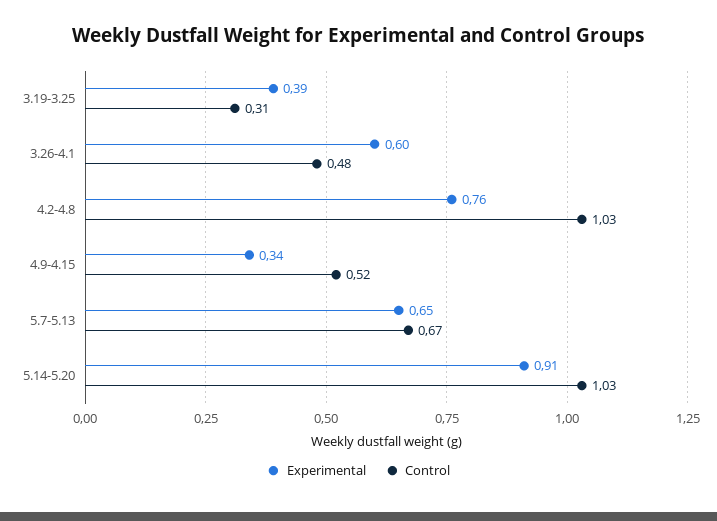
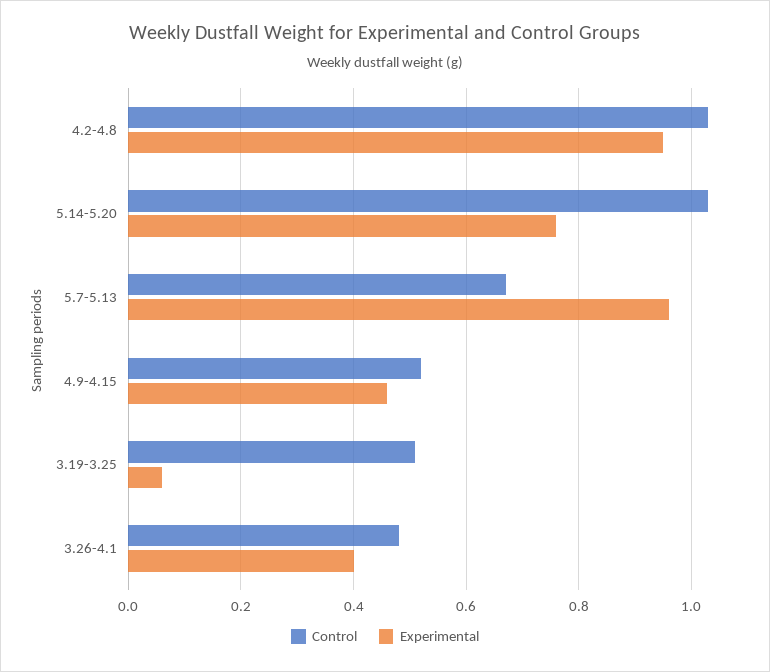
  {
    "Experimental": {
-     "3.19-3.25": 0.39,
+     "3.19-3.25": 0.05,
-     "3.26-4.1": 0.6,
+     "3.26-4.1": 0.4,
-     "4.2-4.8": 0.76,
+     "4.2-4.8": 0.95,
-     "4.9-4.15": 0.34,
+     "4.9-4.15": 0.45,
-     "5.7-5.13": 0.65,
+     "5.7-5.13": 0.95,
-     "5.14-5.20": 0.91
+     "5.14-5.20": 0.75
    },
    "Control": {
-     "3.19-3.25": 0.31,
+     "3.19-3.25": 0.5,
      "3.26-4.1": 0.48,
      "4.2-4.8": 1.03,
      "4.9-4.15": 0.52,
      "5.7-5.13": 0.67,
      "5.14-5.20": 1.03
    }
  }

